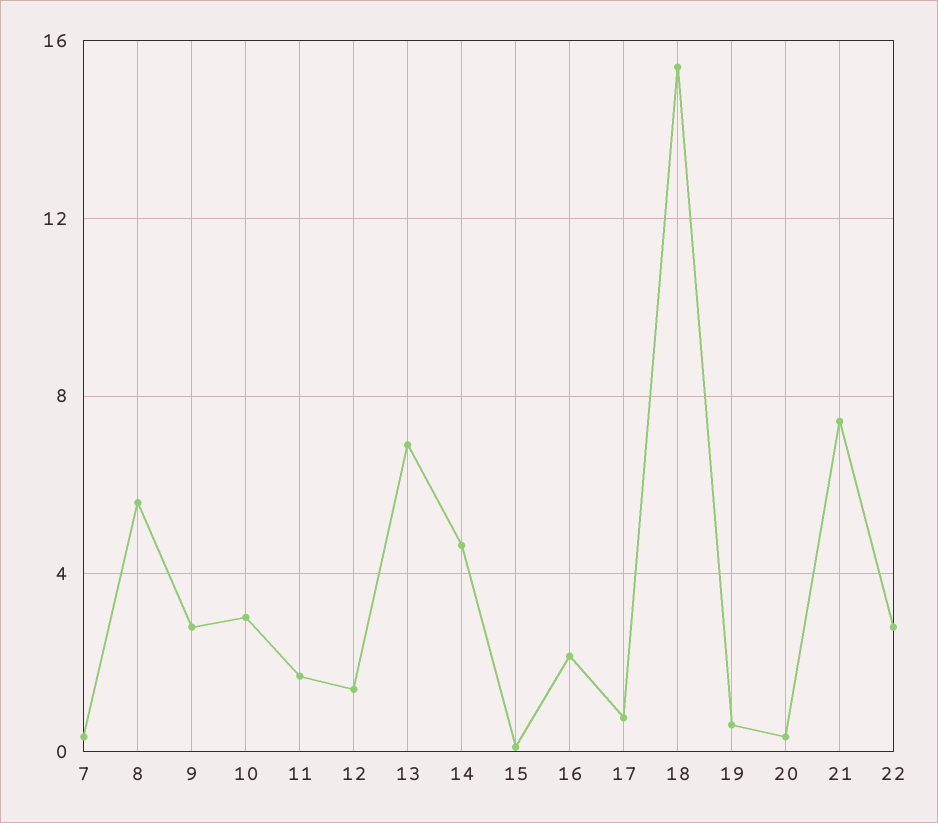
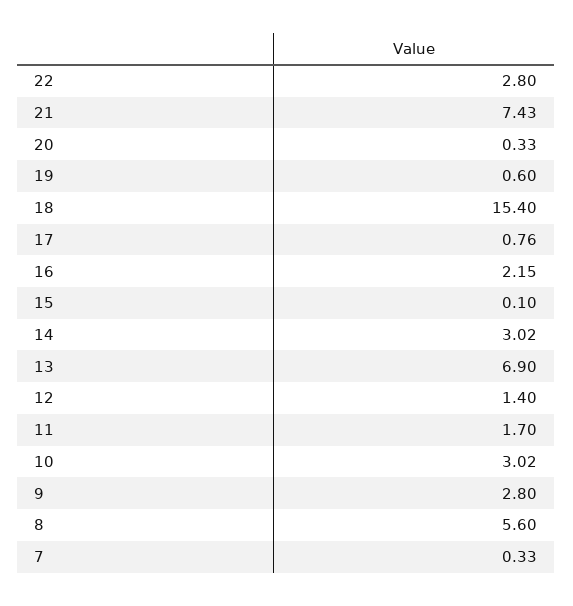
  {
    "7": 0.33,
    "8": 5.6,
    "9": 2.8,
    "10": 3.02,
    "11": 1.7,
    "12": 1.4,
    "13": 6.9,
-   "14": 4.5,
+   "14": 3.02,
    "15": 0.1,
    "16": 2.15,
    "17": 0.76,
    "18": 15.4,
    "19": 0.6,
    "20": 0.33,
    "21": 7.43,
    "22": 2.8
  }

